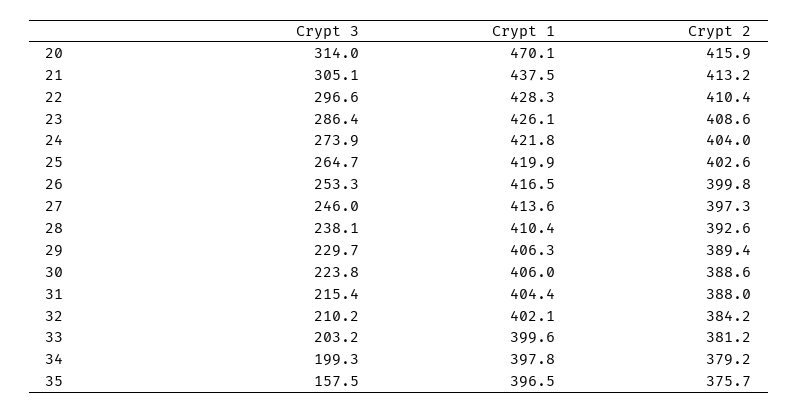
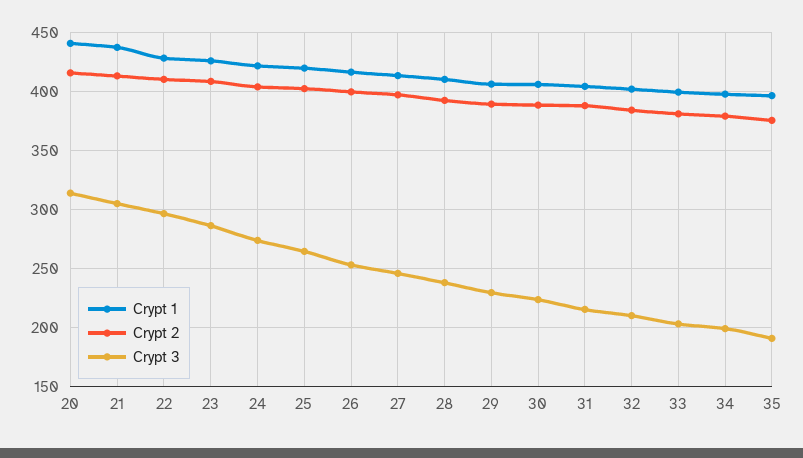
  {
    "Crypt 3": {
      "20": 314,
      "21": 305.1,
      "22": 296.6,
      "23": 286.4,
      "24": 273.9,
      "25": 264.7,
      "26": 253.3,
      "27": 246,
      "28": 238.1,
      "29": 229.7,
      "30": 223.8,
      "31": 215.4,
      "32": 210.2,
      "33": 203.2,
      "34": 199.3,
-     "35": 157.5
+     "35": 190
    },
    "Crypt 1": {
-     "20": 470.1,
+     "20": 440,
      "21": 437.5,
      "22": 428.3,
      "23": 426.1,
      "24": 421.8,
      "25": 419.9,
      "26": 416.5,
      "27": 413.6,
      "28": 410.4,
      "29": 406.3,
      "30": 406,
      "31": 404.4,
      "32": 402.1,
      "33": 399.6,
      "34": 397.8,
      "35": 396.5
    },
    "Crypt 2": {
      "20": 415.9,
      "21": 413.2,
      "22": 410.4,
      "23": 408.6,
      "24": 404,
      "25": 402.6,
      "26": 399.8,
      "27": 397.3,
      "28": 392.6,
      "29": 389.4,
      "30": 388.6,
      "31": 388,
      "32": 384.2,
      "33": 381.2,
      "34": 379.2,
      "35": 375.7
    }
  }

